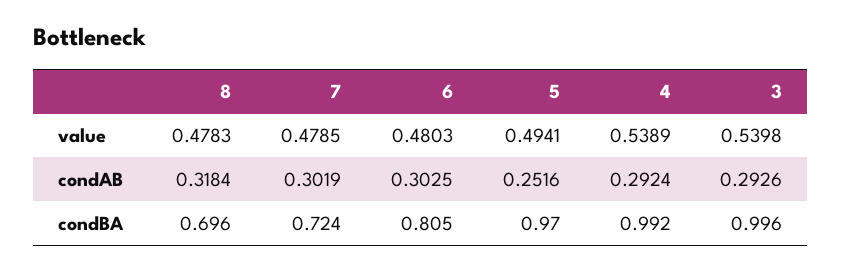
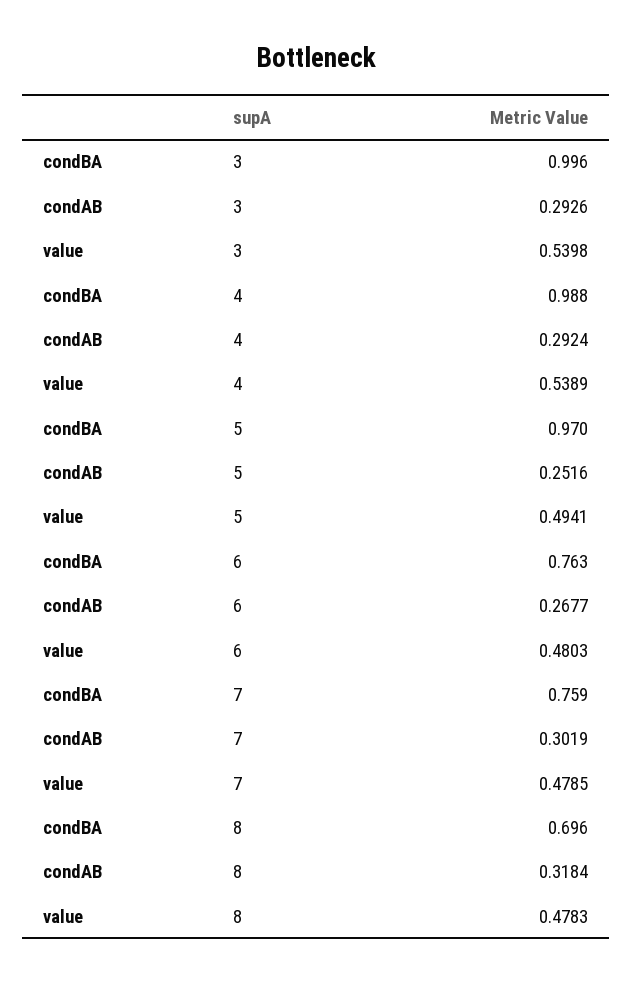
  {
    "8": {
      "value": 0.4783,
      "condAB": 0.3184,
      "condBA": 0.696
    },
    "7": {
      "value": 0.4785,
      "condAB": 0.3019,
-     "condBA": 0.724
+     "condBA": 0.759
    },
    "6": {
      "value": 0.4803,
-     "condAB": 0.3025,
+     "condAB": 0.2677,
-     "condBA": 0.805
+     "condBA": 0.763
    },
    "5": {
      "value": 0.4941,
      "condAB": 0.2516,
      "condBA": 0.97
    },
    "4": {
      "value": 0.5389,
      "condAB": 0.2924,
-     "condBA": 0.992
+     "condBA": 0.988
    },
    "3": {
      "value": 0.5398,
      "condAB": 0.2926,
      "condBA": 0.996
    }
  }

